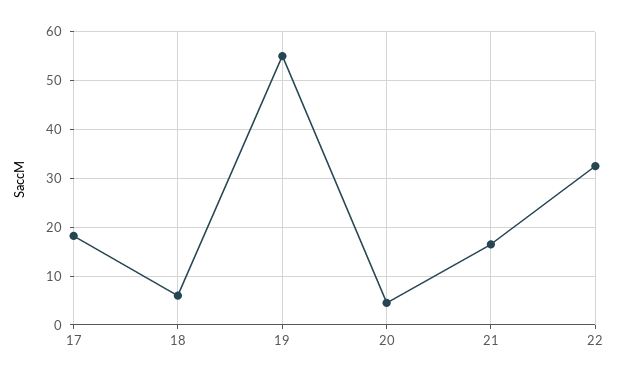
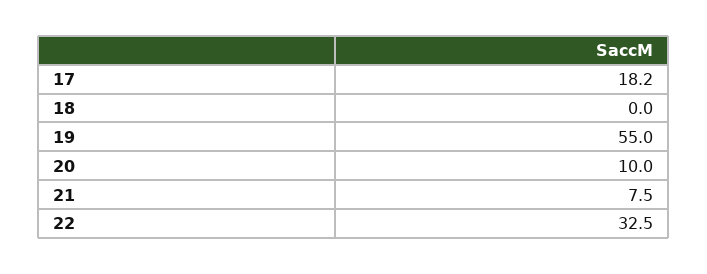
  {
    "17": 18.2,
-   "18": 6,
+   "18": 0,
    "19": 55,
-   "20": 4,
+   "20": 10,
-   "21": 16,
+   "21": 7.5,
    "22": 32.5
  }

